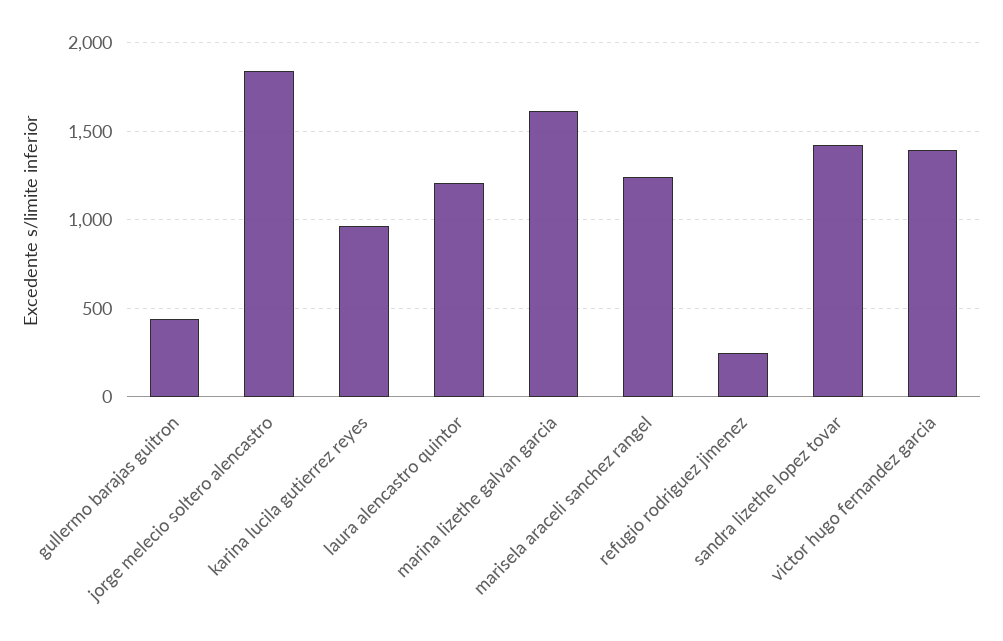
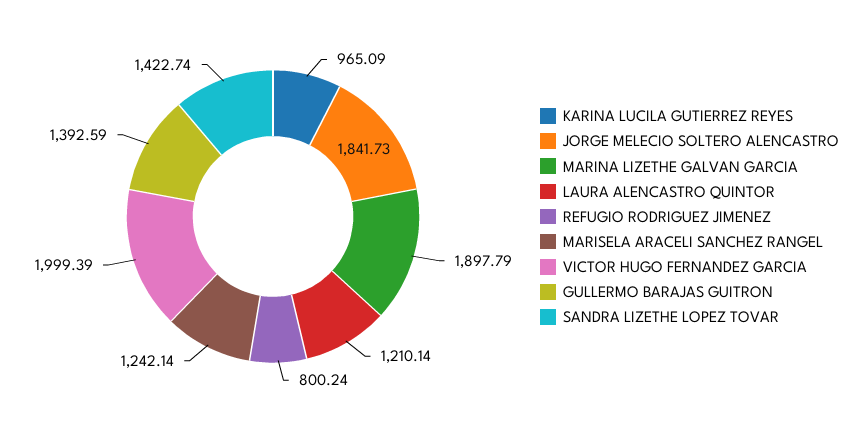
  {
-   "gullermo barajas guitron": 450,
+   "gullermo barajas guitron": 1392.59,
    "jorge melecio soltero alencastro": 1841.73,
    "karina lucila gutierrez reyes": 965.09,
    "laura alencastro quintor": 1210.14,
-   "marina lizethe galvan garcia": 1600,
+   "marina lizethe galvan garcia": 1897.79,
    "marisela araceli sanchez rangel": 1242.14,
-   "refugio rodriguez jimenez": 250,
+   "refugio rodriguez jimenez": 800.24,
    "sandra lizethe lopez tovar": 1422.74,
-   "victor hugo fernandez garcia": 1400
+   "victor hugo fernandez garcia": 1999.39
  }

